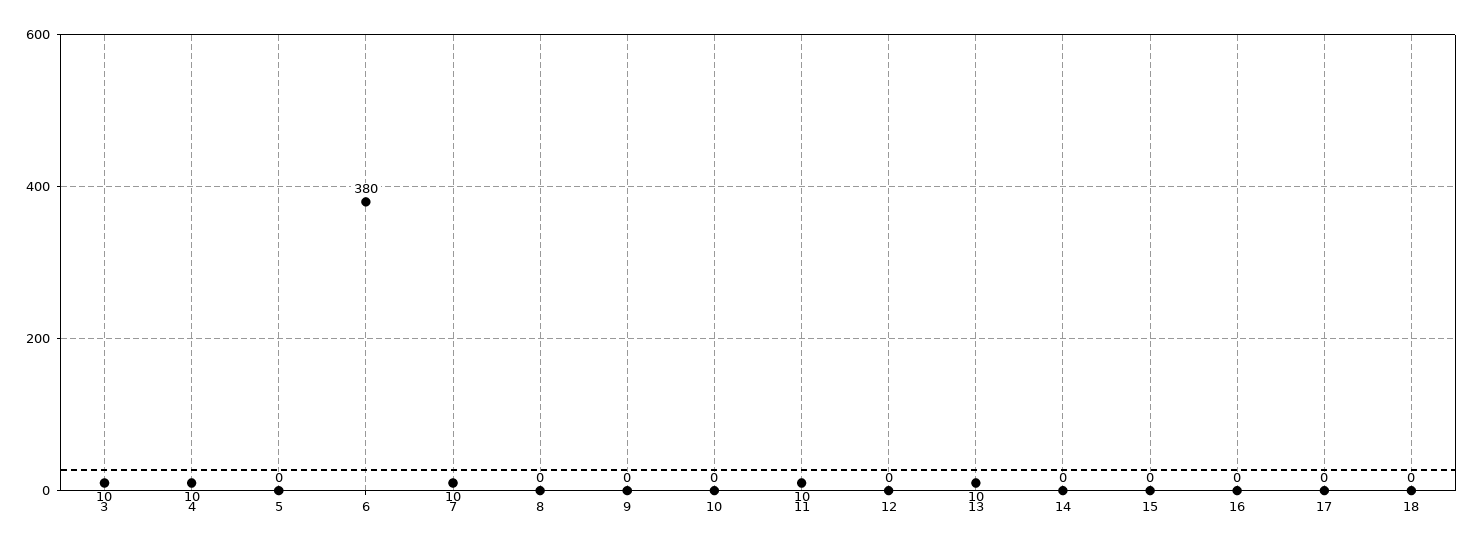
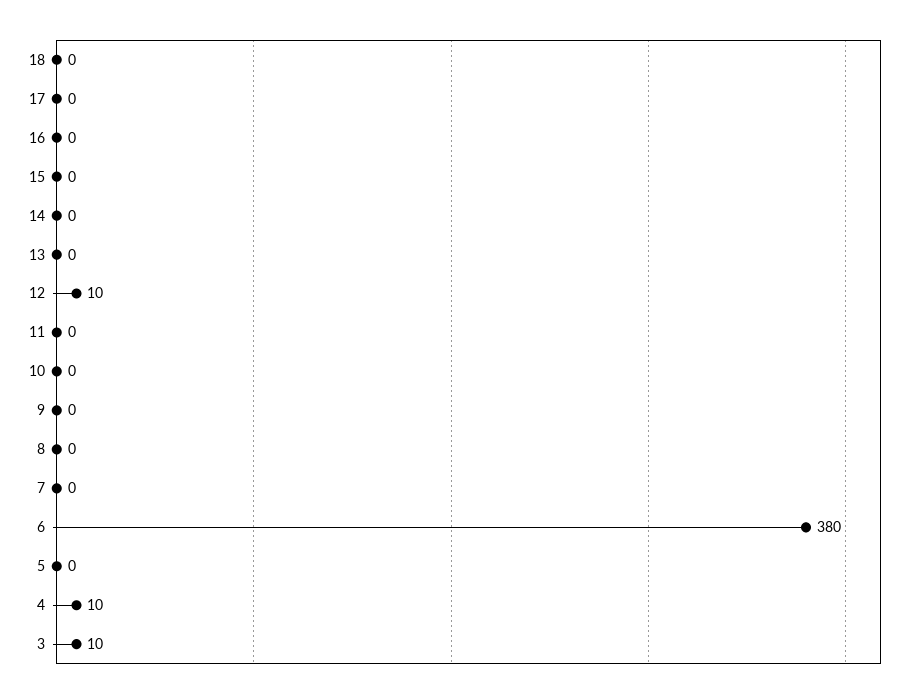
  {
    "3": 10,
    "4": 10,
    "5": 0,
    "6": 380,
-   "7": 10,
+   "7": 0,
    "8": 0,
    "9": 0,
    "10": 0,
-   "11": 10,
+   "11": 0,
-   "12": 0,
+   "12": 10,
-   "13": 10,
+   "13": 0,
    "14": 0,
    "15": 0,
    "16": 0,
    "17": 0,
    "18": 0
  }

